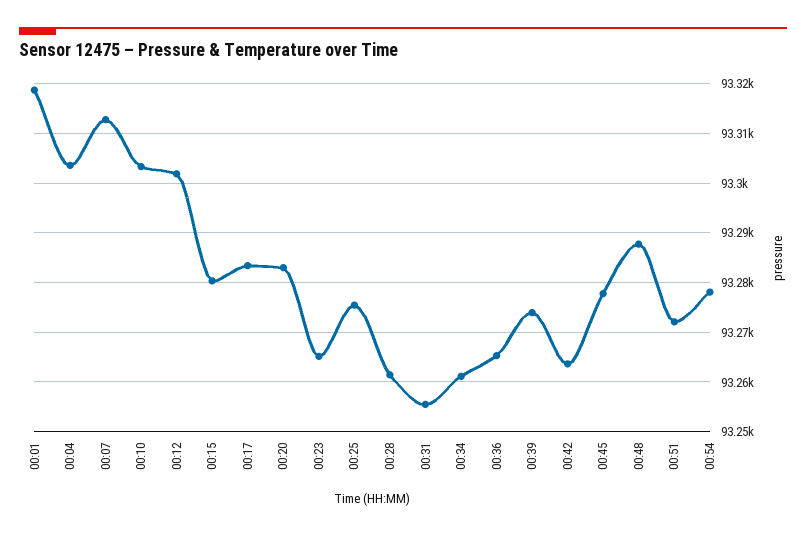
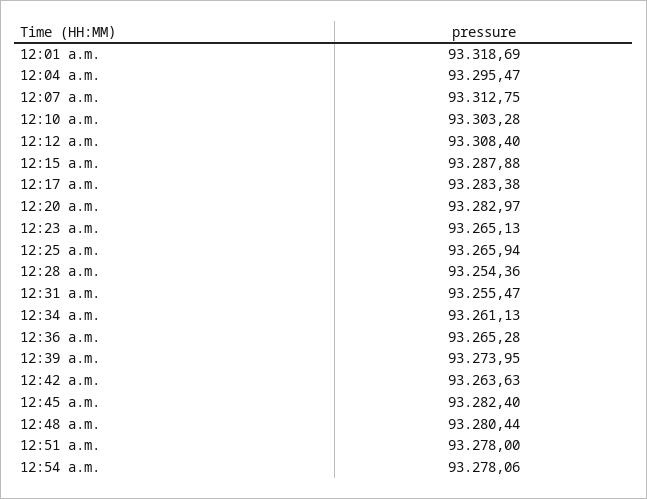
  {
    "00:01": 93318.69,
-   "00:04": 93304,
+   "00:04": 93295.47,
    "00:07": 93312.75,
    "00:10": 93303.28,
-   "00:12": 93302,
+   "00:12": 93308.4,
-   "00:15": 93280,
+   "00:15": 93287.88,
    "00:17": 93283.38,
    "00:20": 93282.97,
    "00:23": 93265.13,
-   "00:25": 93276,
+   "00:25": 93265.94,
-   "00:28": 93262,
+   "00:28": 93254.36,
    "00:31": 93255.47,
    "00:34": 93261.13,
    "00:36": 93265.28,
    "00:39": 93273.95,
    "00:42": 93263.63,
-   "00:45": 93278,
+   "00:45": 93282.4,
-   "00:48": 93288,
+   "00:48": 93280.44,
-   "00:51": 93272,
+   "00:51": 93278,
    "00:54": 93278.06
  }

